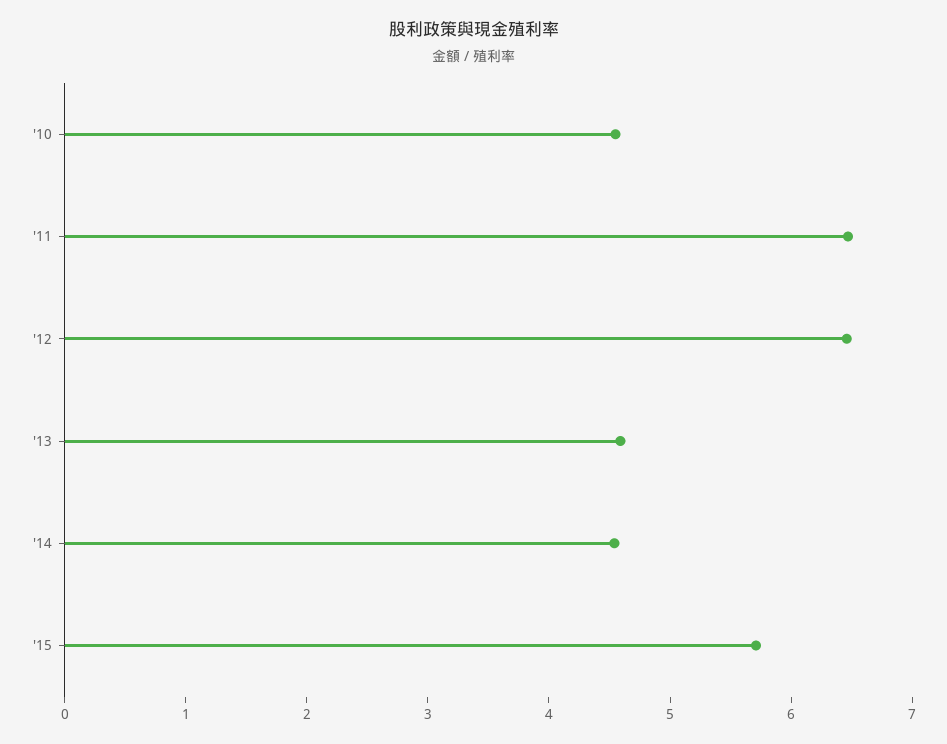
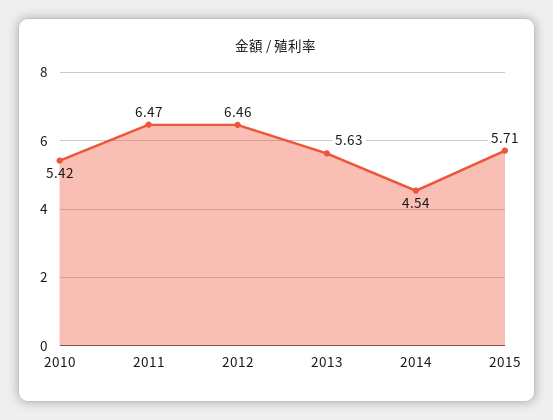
  {
-   "'10": 4.6,
+   "'10": 5.42,
    "'11": 6.47,
    "'12": 6.46,
-   "'13": 4.6,
+   "'13": 5.63,
    "'14": 4.54,
    "'15": 5.71
  }

